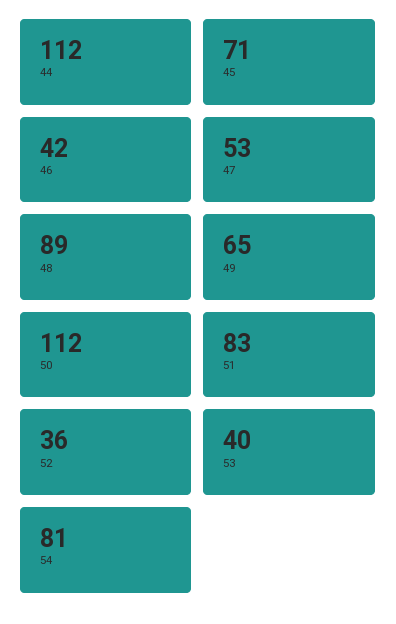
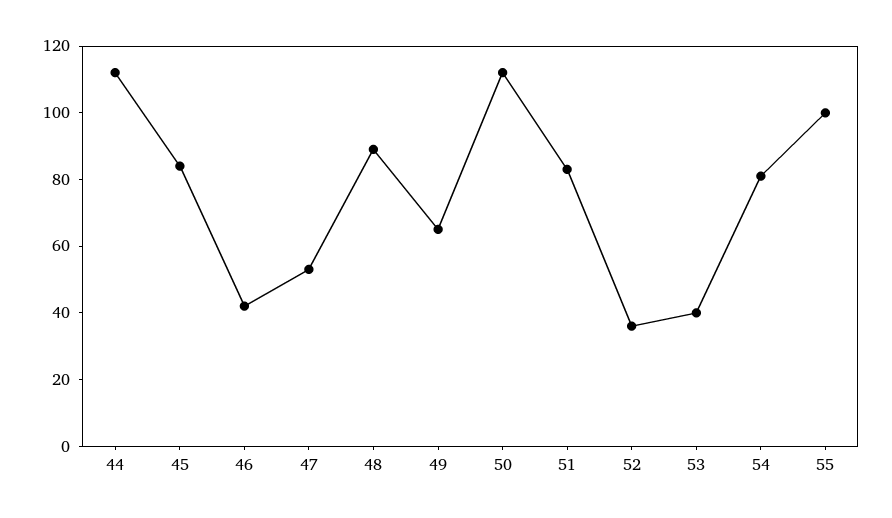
  {
    "44": 112,
-   "45": 71,
+   "45": 85,
    "46": 42,
    "47": 53,
    "48": 89,
    "49": 65,
    "50": 112,
    "51": 83,
    "52": 36,
    "53": 40,
-   "54": 81
+   "54": 81,
+   "55": 100
  }

